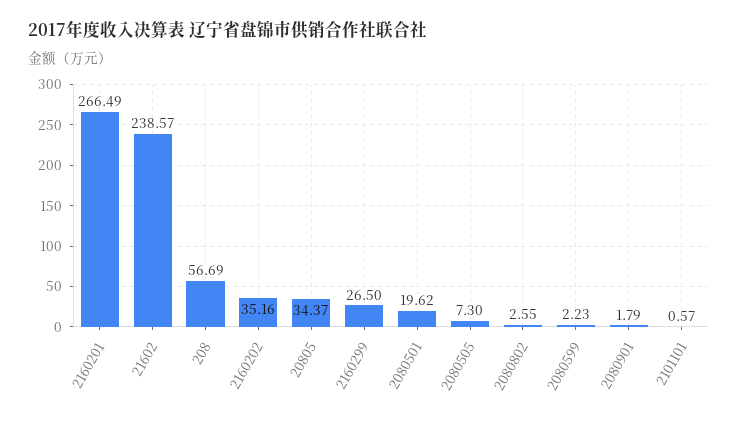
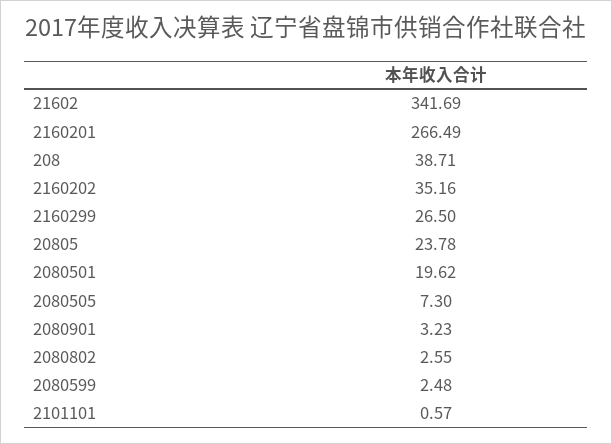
  {
    "2160201": 266.49,
-   "21602": 238.57,
+   "21602": 341.69,
-   "208": 56.69,
+   "208": 38.71,
    "2160202": 35.16,
-   "20805": 34.37,
+   "20805": 23.78,
    "2160299": 26.5,
    "2080501": 19.62,
    "2080505": 7.3,
    "2080802": 2.55,
-   "2080599": 2.23,
+   "2080599": 2.48,
-   "2080901": 1.79,
+   "2080901": 3.23,
    "2101101": 0.57
  }

